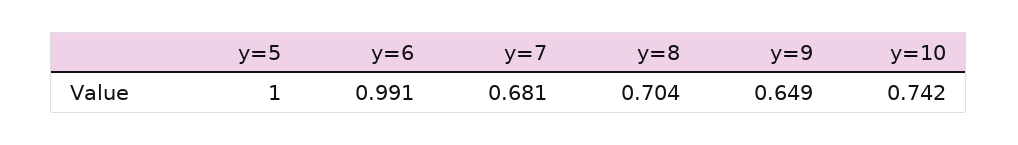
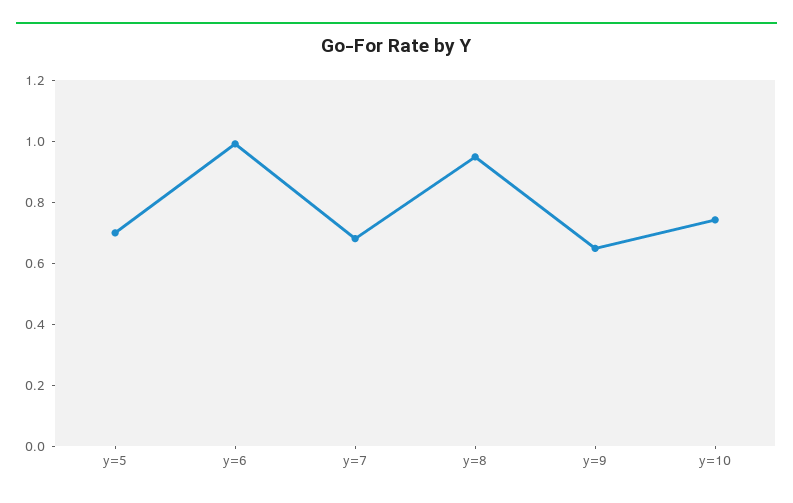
  {
-   "y=5": 1,
+   "y=5": 0.7,
    "y=6": 0.991,
    "y=7": 0.681,
-   "y=8": 0.704,
+   "y=8": 0.95,
    "y=9": 0.649,
    "y=10": 0.742
  }

